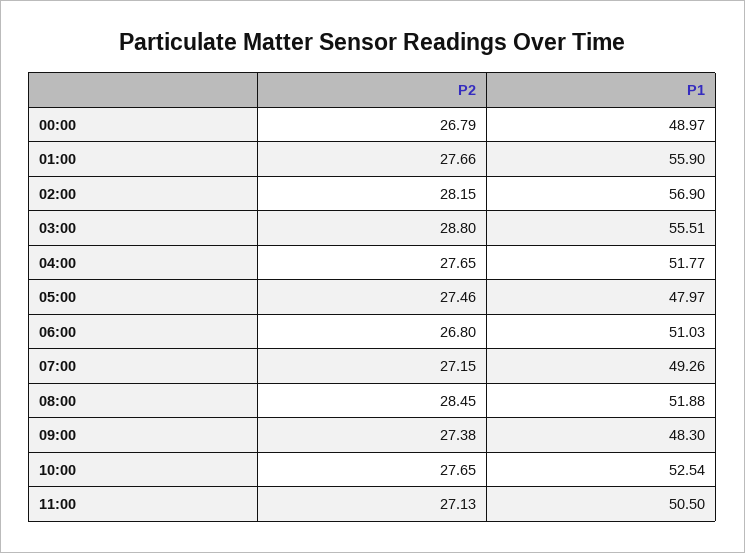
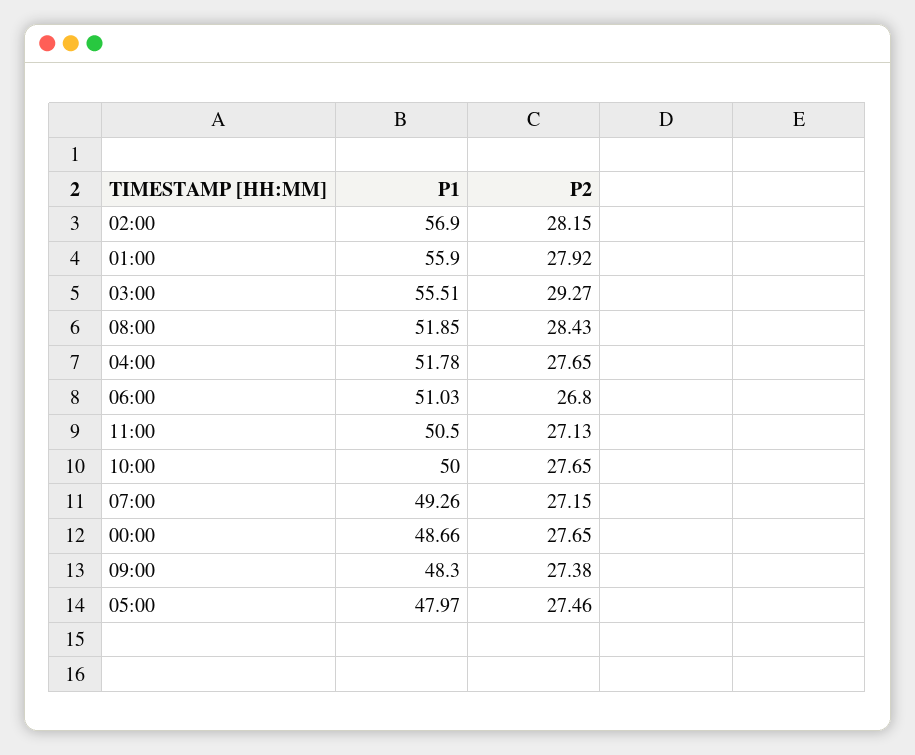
  {
    "P2": {
-     "00:00": 26.79,
+     "00:00": 27.65,
-     "01:00": 27.66,
+     "01:00": 27.92,
      "02:00": 28.15,
-     "03:00": 28.8,
+     "03:00": 29.27,
      "04:00": 27.65,
      "05:00": 27.46,
      "06:00": 26.8,
      "07:00": 27.15,
-     "08:00": 28.45,
+     "08:00": 28.43,
      "09:00": 27.38,
      "10:00": 27.65,
      "11:00": 27.13
    },
    "P1": {
-     "00:00": 48.97,
+     "00:00": 48.66,
      "01:00": 55.9,
      "02:00": 56.9,
      "03:00": 55.51,
-     "04:00": 51.77,
+     "04:00": 51.78,
      "05:00": 47.97,
      "06:00": 51.03,
      "07:00": 49.26,
-     "08:00": 51.88,
+     "08:00": 51.85,
      "09:00": 48.3,
-     "10:00": 52.54,
+     "10:00": 50,
      "11:00": 50.5
    }
  }

